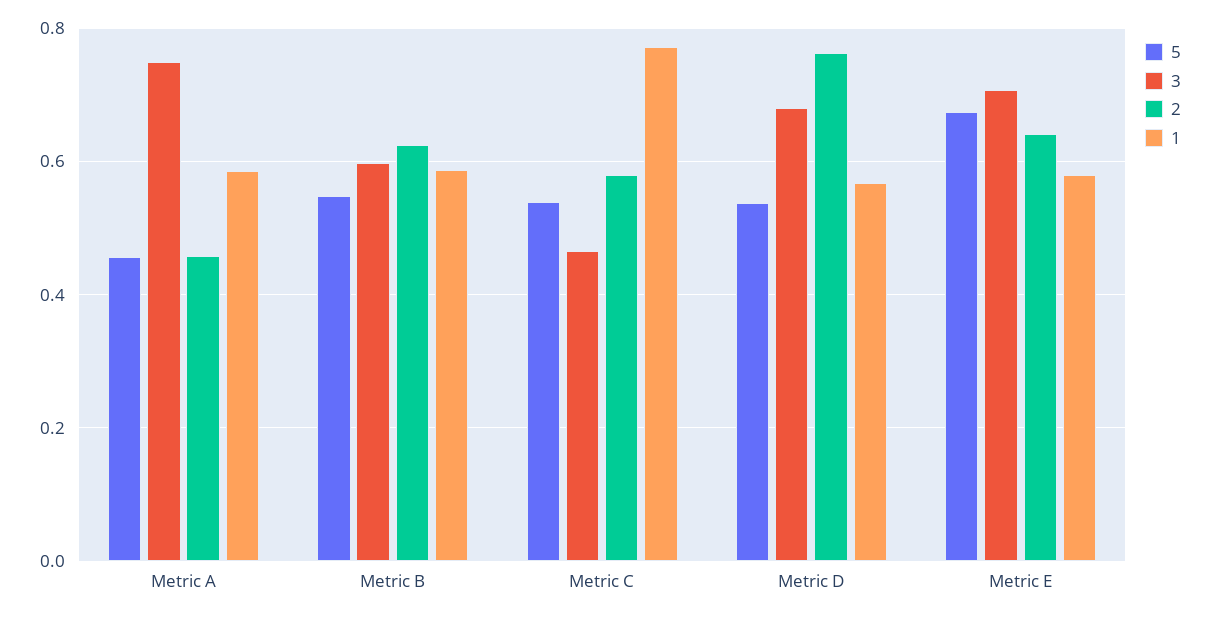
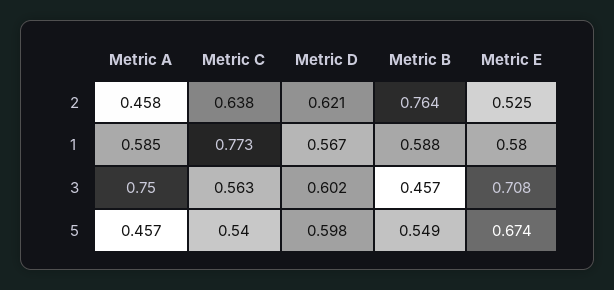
  {
    "5": {
      "Metric A": 0.457,
      "Metric B": 0.549,
      "Metric C": 0.54,
-     "Metric D": 0.54,
+     "Metric D": 0.598,
      "Metric E": 0.674
    },
    "3": {
      "Metric A": 0.75,
-     "Metric B": 0.6,
+     "Metric B": 0.457,
-     "Metric C": 0.46,
+     "Metric C": 0.563,
-     "Metric D": 0.68,
+     "Metric D": 0.602,
      "Metric E": 0.708
    },
    "2": {
      "Metric A": 0.458,
-     "Metric B": 0.62,
+     "Metric B": 0.764,
-     "Metric C": 0.58,
+     "Metric C": 0.638,
-     "Metric D": 0.76,
+     "Metric D": 0.621,
-     "Metric E": 0.64
+     "Metric E": 0.525
    },
    "1": {
      "Metric A": 0.585,
      "Metric B": 0.588,
      "Metric C": 0.773,
      "Metric D": 0.567,
      "Metric E": 0.58
    }
  }

